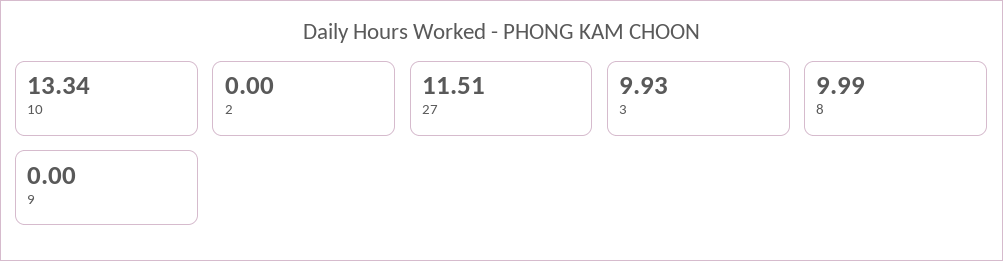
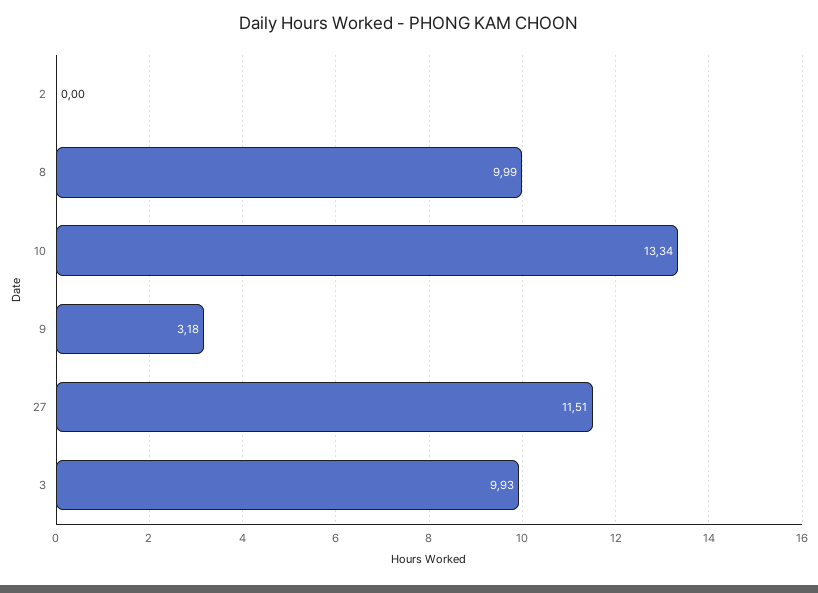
  {
    "10": 13.34,
    "2": 0,
    "27": 11.51,
    "3": 9.93,
    "8": 9.99,
-   "9": 0
+   "9": 3.18
  }

